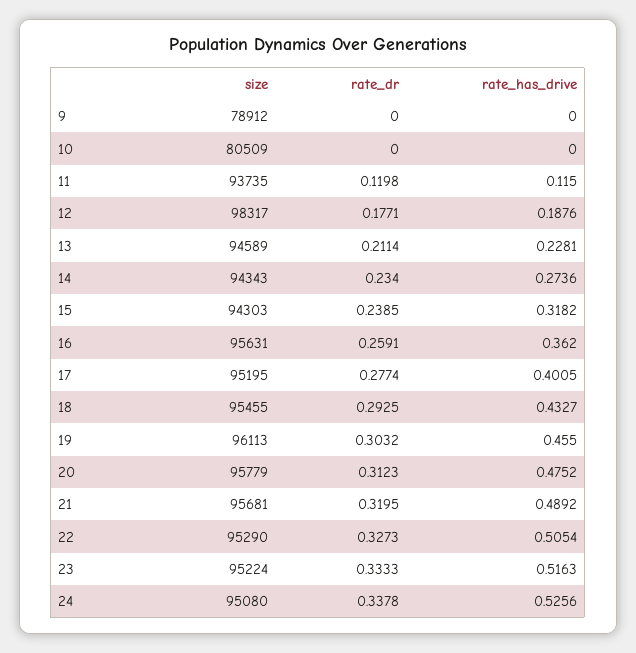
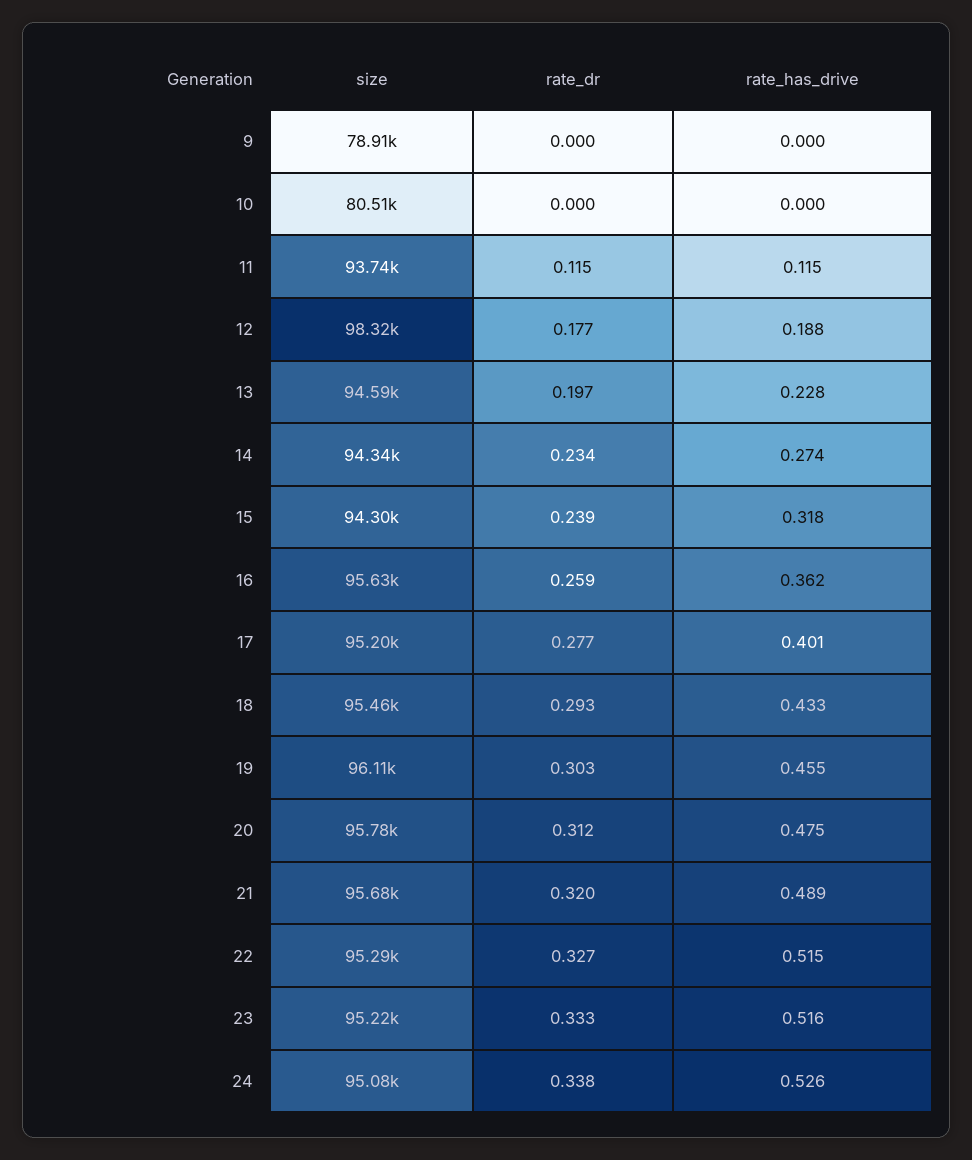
  {
    "size": {
      "9": 78912,
      "10": 80509,
      "11": 93735,
      "12": 98317,
      "13": 94589,
      "14": 94343,
      "15": 94303,
      "16": 95631,
      "17": 95195,
      "18": 95455,
      "19": 96113,
      "20": 95779,
      "21": 95681,
      "22": 95290,
      "23": 95224,
      "24": 95080
    },
    "rate_dr": {
      "9": 0,
      "10": 0,
-     "11": 0.1198,
+     "11": 0.115,
      "12": 0.1771,
-     "13": 0.2114,
+     "13": 0.197,
      "14": 0.234,
      "15": 0.2385,
      "16": 0.2591,
      "17": 0.2774,
      "18": 0.2925,
      "19": 0.3032,
      "20": 0.3123,
      "21": 0.3195,
      "22": 0.3273,
      "23": 0.3333,
      "24": 0.3378
    },
    "rate_has_drive": {
      "9": 0,
      "10": 0,
      "11": 0.115,
      "12": 0.1876,
      "13": 0.2281,
      "14": 0.2736,
      "15": 0.3182,
      "16": 0.362,
      "17": 0.4005,
      "18": 0.4327,
      "19": 0.455,
      "20": 0.4752,
      "21": 0.4892,
-     "22": 0.5054,
+     "22": 0.515,
      "23": 0.5163,
      "24": 0.5256
    }
  }

